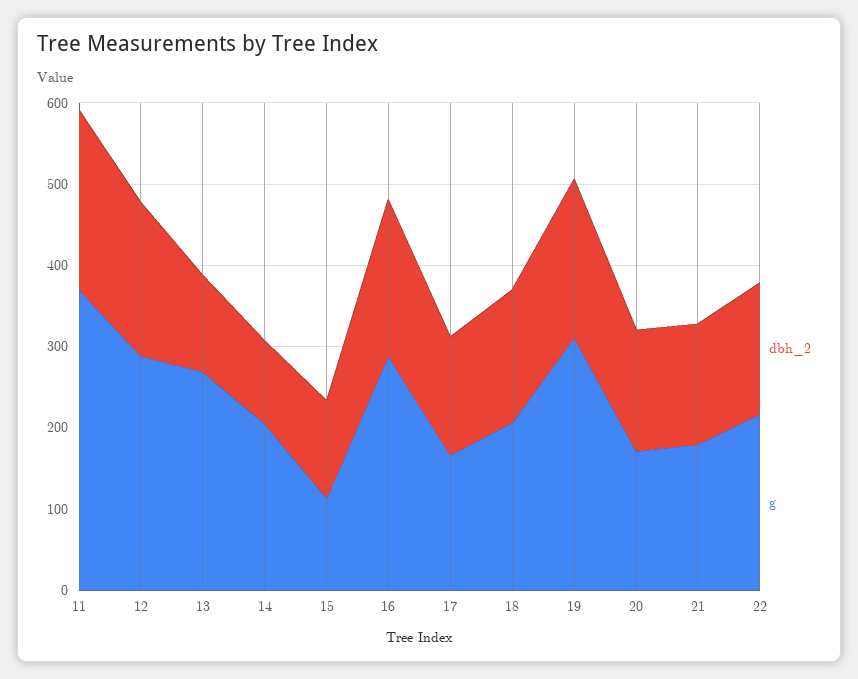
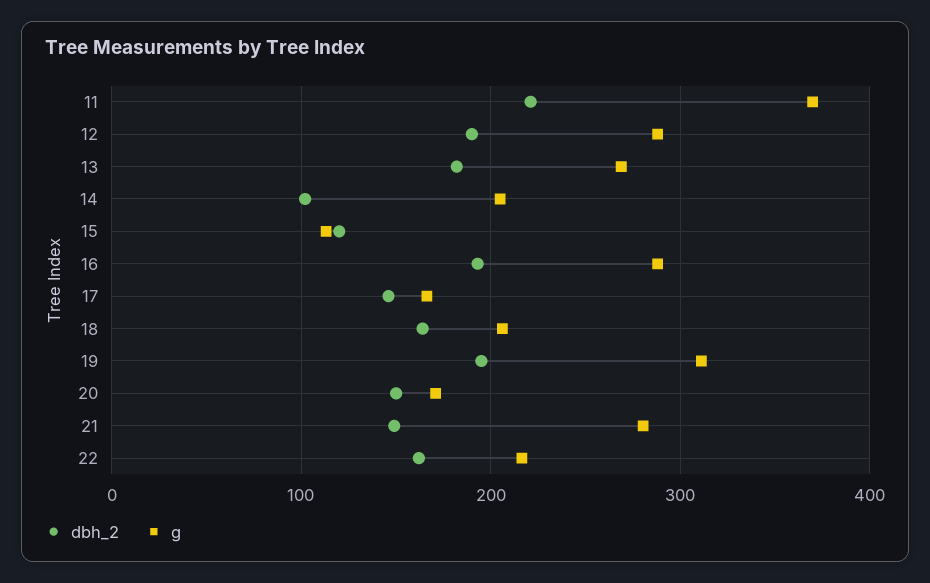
  {
    "dbh_2": {
      "11": 220,
      "12": 190,
-     "13": 120,
+     "13": 180,
      "14": 100,
      "15": 120,
      "16": 190,
      "17": 150,
      "18": 160,
      "19": 200,
      "20": 150,
      "21": 150,
      "22": 160
    },
    "g": {
      "11": 370,
      "12": 290,
      "13": 270,
      "14": 200,
      "15": 110,
      "16": 290,
      "17": 170,
      "18": 210,
      "19": 310,
      "20": 170,
-     "21": 180,
+     "21": 280,
      "22": 220
    }
  }

